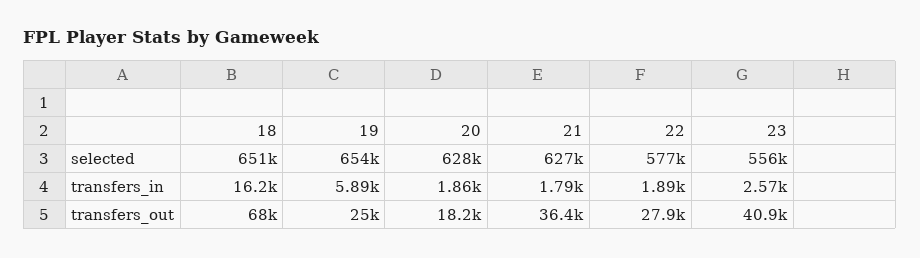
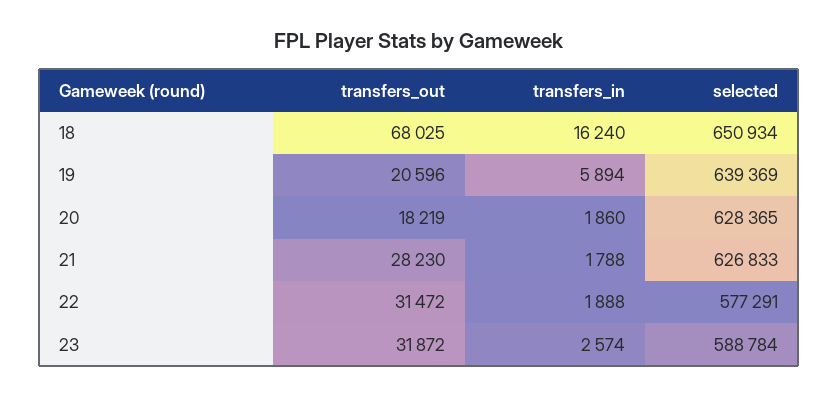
  {
    "18": {
      "selected": 650934,
      "transfers_in": 16240,
      "transfers_out": 68025
    },
    "19": {
-     "selected": 654000,
+     "selected": 639369,
      "transfers_in": 5894,
-     "transfers_out": 25000
+     "transfers_out": 20596
    },
    "20": {
      "selected": 628365,
      "transfers_in": 1860,
      "transfers_out": 18219
    },
    "21": {
      "selected": 626833,
      "transfers_in": 1788,
-     "transfers_out": 36400
+     "transfers_out": 28230
    },
    "22": {
      "selected": 577291,
      "transfers_in": 1888,
-     "transfers_out": 27900
+     "transfers_out": 31472
    },
    "23": {
-     "selected": 556000,
+     "selected": 588784,
      "transfers_in": 2574,
-     "transfers_out": 40900
+     "transfers_out": 31872
    }
  }

